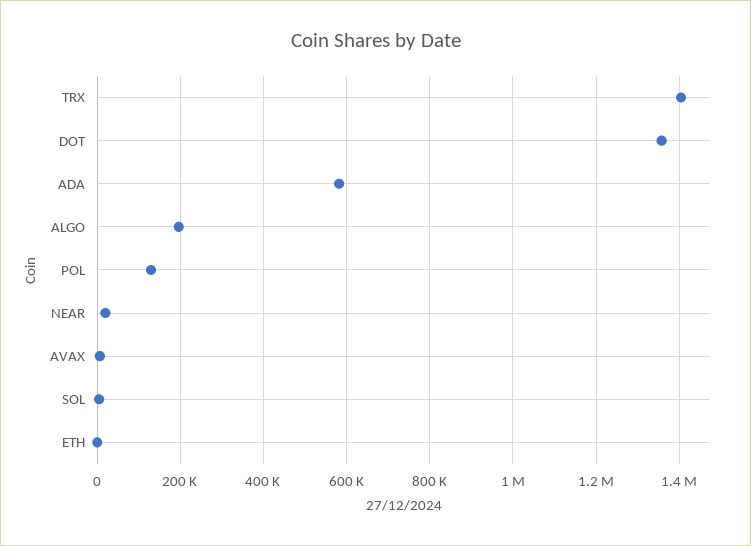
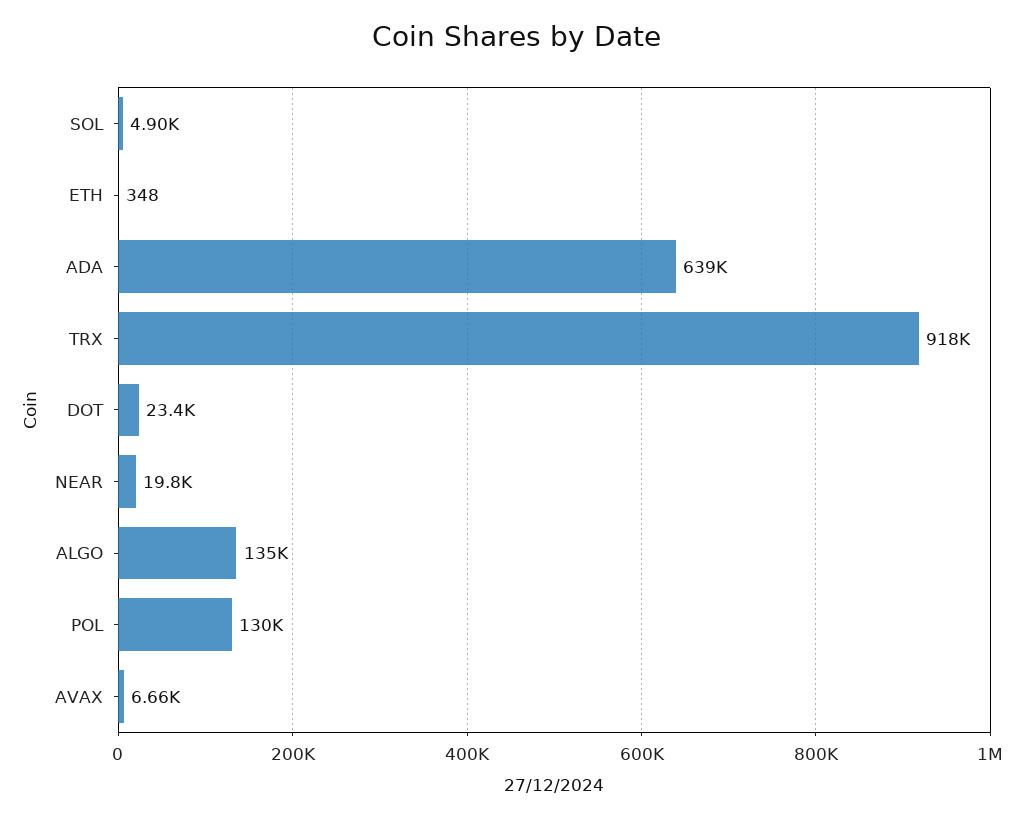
  {
-   "TRX": 1400000,
+   "TRX": 918000,
-   "DOT": 1360000,
+   "DOT": 23400,
-   "ADA": 580000,
+   "ADA": 639000,
-   "ALGO": 200000,
+   "ALGO": 135000,
    "POL": 130000,
    "NEAR": 19800,
    "AVAX": 6660,
    "SOL": 4900,
    "ETH": 348
  }

